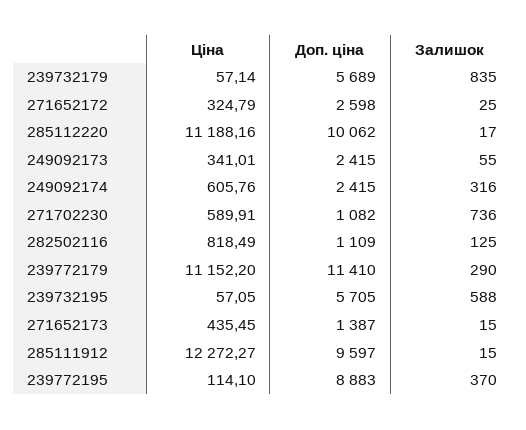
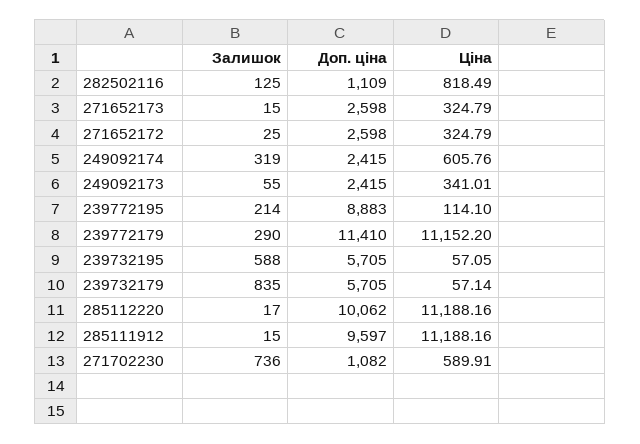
  {
    "Ціна": {
      "239732179": 57.14,
      "271652172": 324.79,
      "285112220": 11188.16,
      "249092173": 341.01,
      "249092174": 605.76,
      "271702230": 589.91,
      "282502116": 818.49,
      "239772179": 11152.2,
      "239732195": 57.05,
-     "271652173": 435.45,
+     "271652173": 324.79,
-     "285111912": 12272.27,
+     "285111912": 11188.16,
      "239772195": 114.1
    },
    "Доп. ціна": {
-     "239732179": 5689,
+     "239732179": 5705,
      "271652172": 2598,
      "285112220": 10062,
      "249092173": 2415,
      "249092174": 2415,
      "271702230": 1082,
      "282502116": 1109,
      "239772179": 11410,
      "239732195": 5705,
-     "271652173": 1387,
+     "271652173": 2598,
      "285111912": 9597,
      "239772195": 8883
    },
    "Залишок": {
      "239732179": 835,
      "271652172": 25,
      "285112220": 17,
      "249092173": 55,
-     "249092174": 316,
+     "249092174": 319,
      "271702230": 736,
      "282502116": 125,
      "239772179": 290,
      "239732195": 588,
      "271652173": 15,
      "285111912": 15,
-     "239772195": 370
+     "239772195": 214
    }
  }

